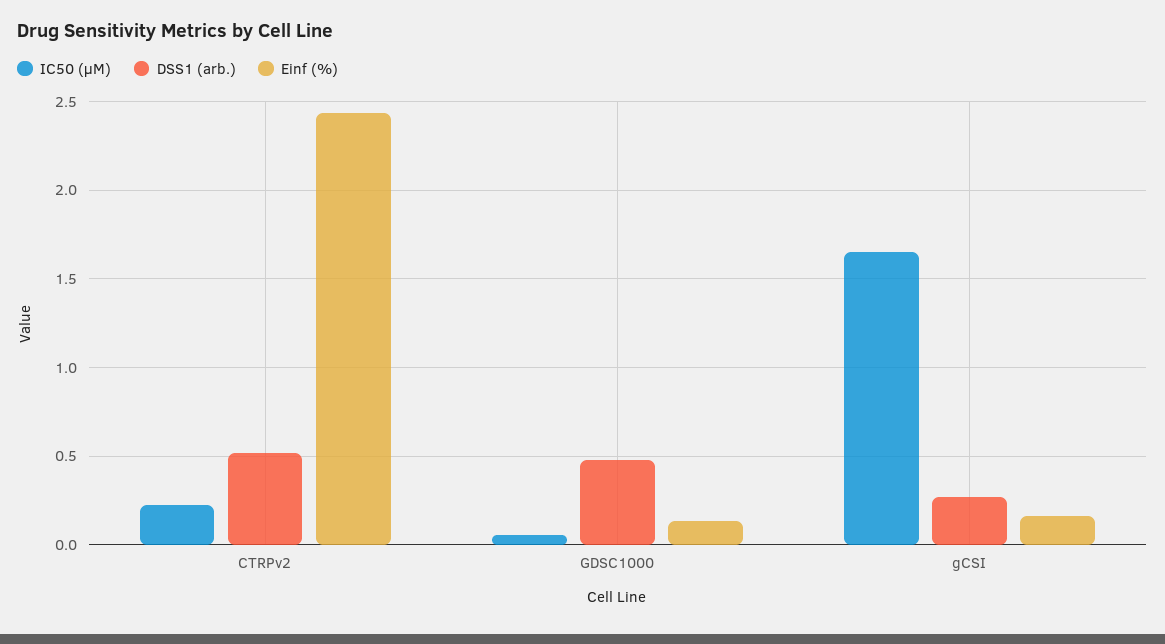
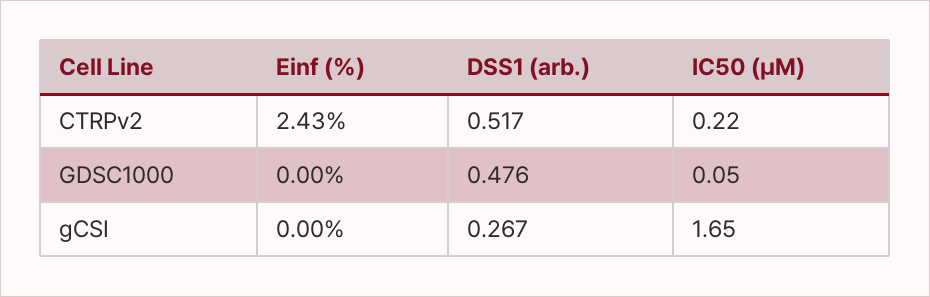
  {
    "IC50 (µM)": {
      "CTRPv2": 0.22,
      "GDSC1000": 0.05,
      "gCSI": 1.65
    },
    "DSS1 (arb.)": {
      "CTRPv2": 0.517,
      "GDSC1000": 0.476,
      "gCSI": 0.267
    },
    "Einf (%)": {
      "CTRPv2": 2.43,
-     "GDSC1000": 0.15,
+     "GDSC1000": 0,
-     "gCSI": 0.15
+     "gCSI": 0
    }
  }

